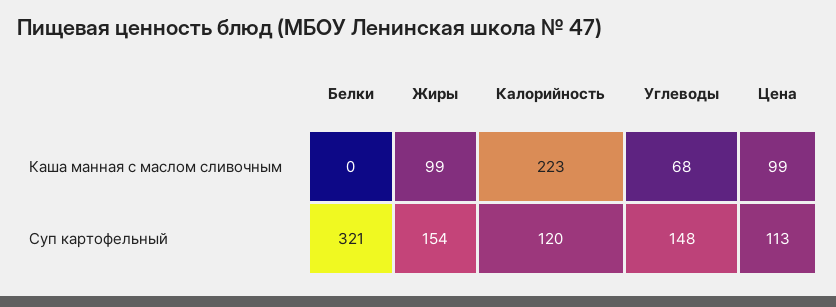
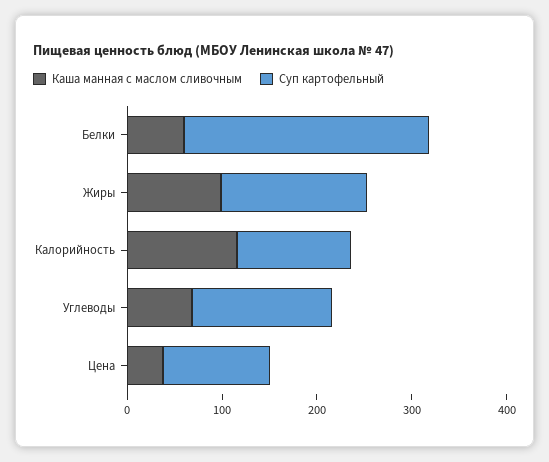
  {
    "Каша манная с маслом сливочным": {
-     "Белки": 0,
+     "Белки": 60,
      "Жиры": 99,
-     "Калорийность": 223,
+     "Калорийность": 120,
      "Углеводы": 68,
-     "Цена": 99
+     "Цена": 40
    },
    "Суп картофельный": {
-     "Белки": 321,
+     "Белки": 260,
      "Жиры": 154,
      "Калорийность": 120,
      "Углеводы": 148,
      "Цена": 113
    }
  }

